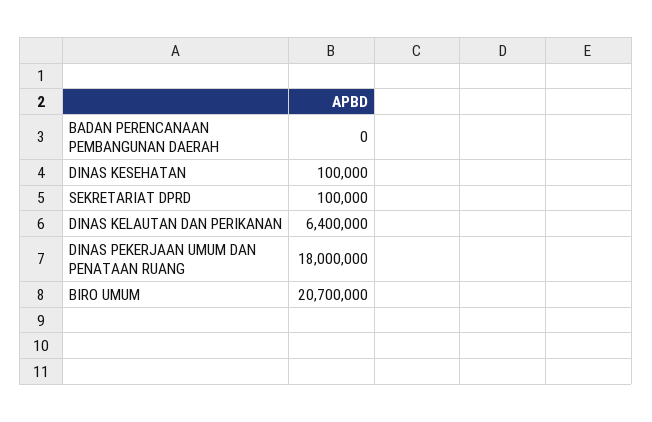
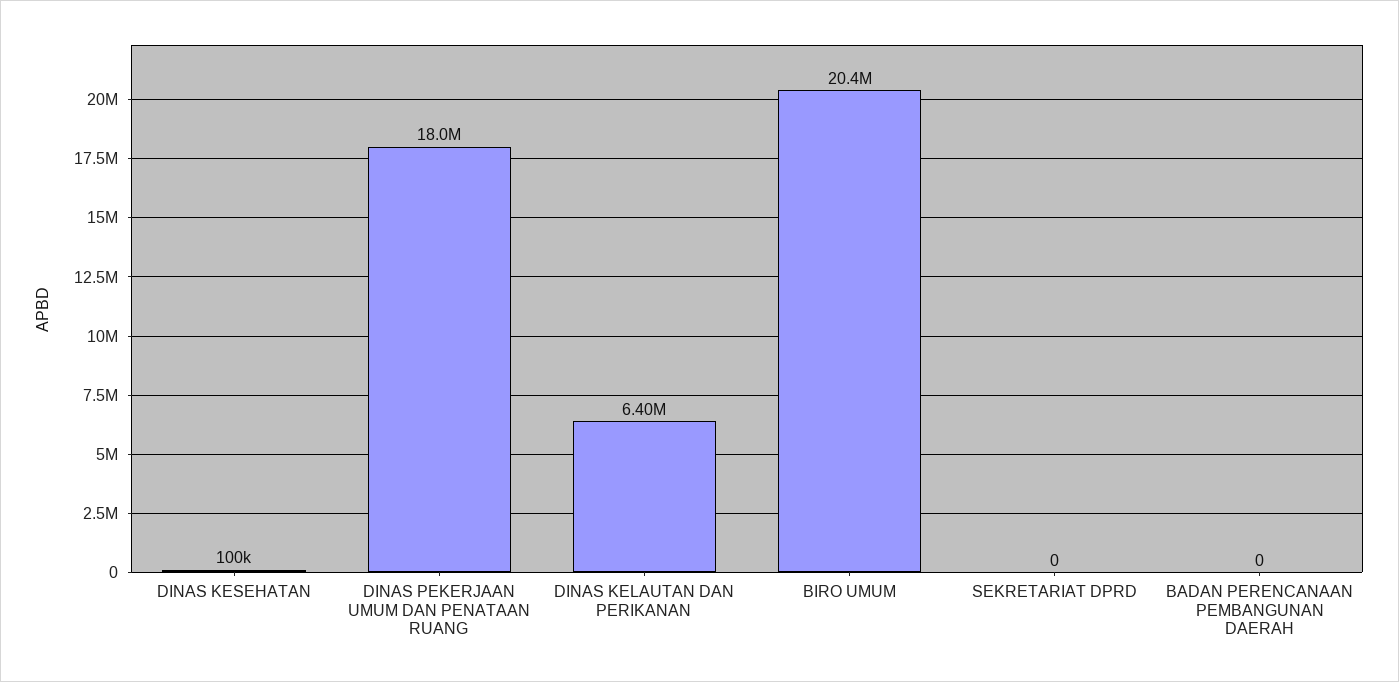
  {
    "BADAN PERENCANAAN PEMBANGUNAN DAERAH": 0,
    "DINAS KESEHATAN": 100000,
-   "SEKRETARIAT DPRD": 100000,
+   "SEKRETARIAT DPRD": 0,
    "DINAS KELAUTAN DAN PERIKANAN": 6400000,
    "DINAS PEKERJAAN UMUM DAN PENATAAN RUANG": 18000000,
-   "BIRO UMUM": 20700000
+   "BIRO UMUM": 20400000
  }

